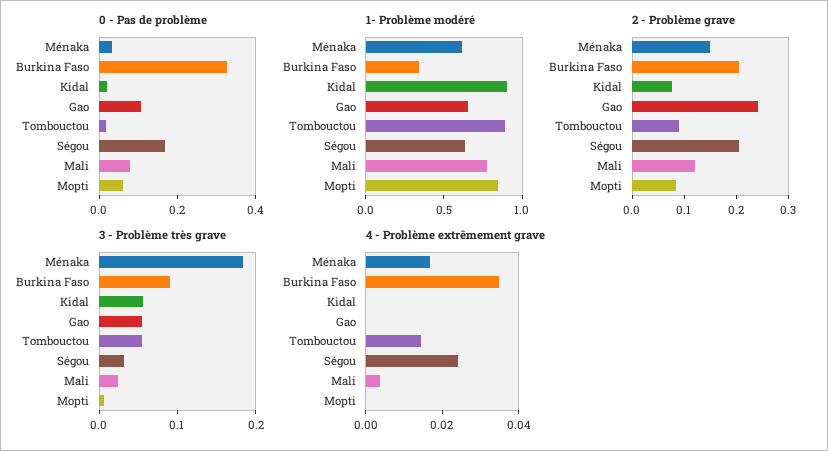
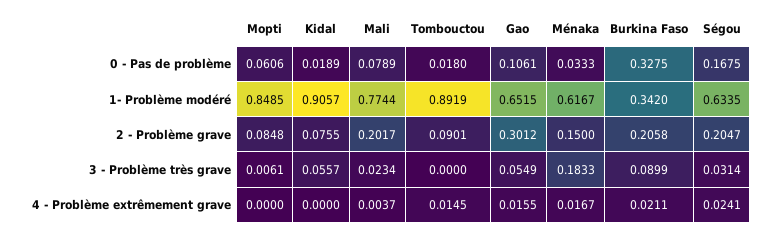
  {
    "0 - Pas de problème": {
      "Ménaka": 0.0333,
      "Burkina Faso": 0.3275,
      "Kidal": 0.0189,
      "Gao": 0.1061,
      "Tombouctou": 0.018,
      "Ségou": 0.1675,
      "Mali": 0.0789,
      "Mopti": 0.0606
    },
    "1- Problème modéré": {
      "Ménaka": 0.6167,
      "Burkina Faso": 0.342,
      "Kidal": 0.9057,
      "Gao": 0.6515,
      "Tombouctou": 0.8919,
      "Ségou": 0.6335,
      "Mali": 0.7744,
      "Mopti": 0.8485
    },
    "2 - Problème grave": {
      "Ménaka": 0.15,
      "Burkina Faso": 0.2058,
      "Kidal": 0.0755,
-     "Gao": 0.24,
+     "Gao": 0.3012,
      "Tombouctou": 0.0901,
      "Ségou": 0.2047,
-     "Mali": 0.12,
+     "Mali": 0.2017,
      "Mopti": 0.0848
    },
    "3 - Problème très grave": {
      "Ménaka": 0.1833,
      "Burkina Faso": 0.0899,
      "Kidal": 0.0557,
      "Gao": 0.0549,
-     "Tombouctou": 0.06,
+     "Tombouctou": 0,
      "Ségou": 0.0314,
      "Mali": 0.0234,
      "Mopti": 0.0061
    },
    "4 - Problème extrêmement grave": {
      "Ménaka": 0.0167,
-     "Burkina Faso": 0.035,
+     "Burkina Faso": 0.0211,
      "Kidal": 0,
-     "Gao": 0,
+     "Gao": 0.0155,
      "Tombouctou": 0.0145,
      "Ségou": 0.0241,
      "Mali": 0.0037,
      "Mopti": 0
    }
  }

